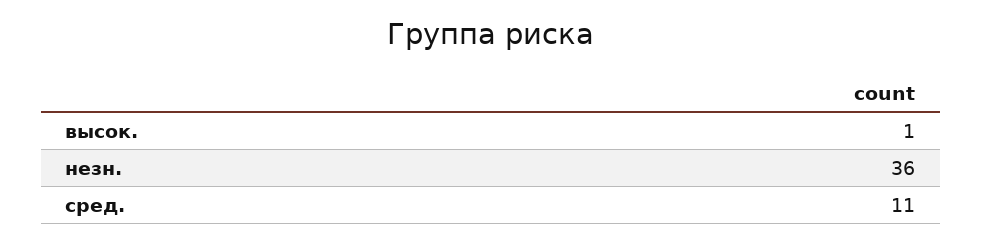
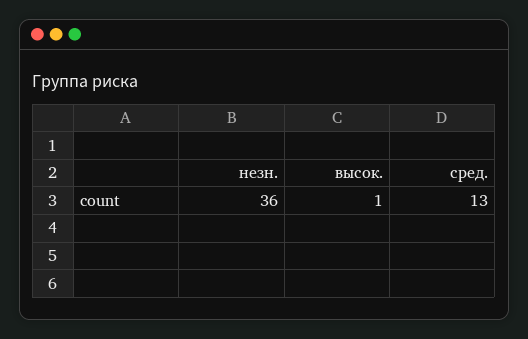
  {
    "высок.": 1,
    "незн.": 36,
-   "сред.": 11
+   "сред.": 13
  }

